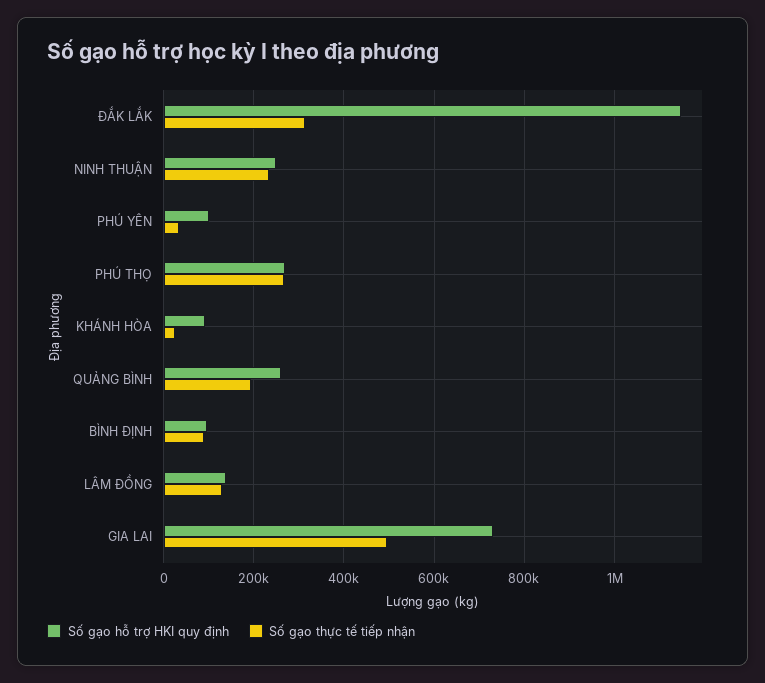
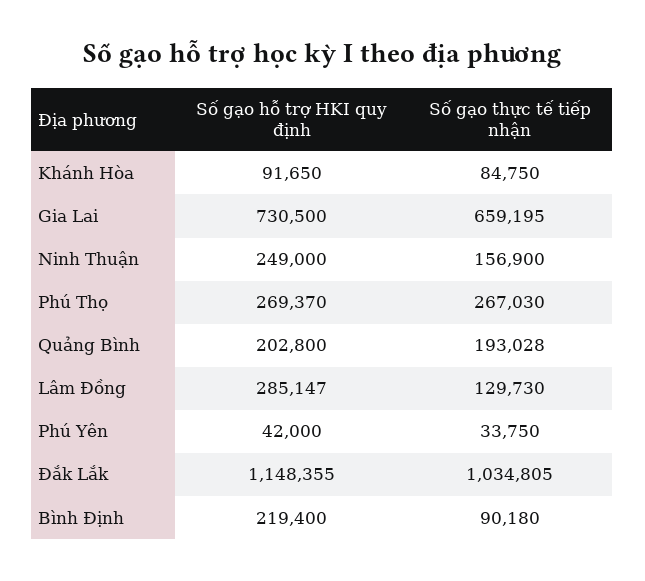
  {
    "Số gạo hỗ trợ HKI quy định": {
      "ĐẮK LẮK": 1148355,
      "NINH THUẬN": 249000,
-     "PHÚ YÊN": 100000,
+     "PHÚ YÊN": 42000,
      "PHÚ THỌ": 269370,
      "KHÁNH HÒA": 91650,
-     "QUẢNG BÌNH": 260000,
+     "QUẢNG BÌNH": 202800,
-     "BÌNH ĐỊNH": 100000,
+     "BÌNH ĐỊNH": 219400,
-     "LÂM ĐỒNG": 140000,
+     "LÂM ĐỒNG": 285147,
      "GIA LAI": 730500
    },
    "Số gạo thực tế tiếp nhận": {
-     "ĐẮK LẮK": 320000,
+     "ĐẮK LẮK": 1034805,
-     "NINH THUẬN": 240000,
+     "NINH THUẬN": 156900,
      "PHÚ YÊN": 33750,
      "PHÚ THỌ": 267030,
-     "KHÁNH HÒA": 20000,
+     "KHÁNH HÒA": 84750,
      "QUẢNG BÌNH": 193028,
      "BÌNH ĐỊNH": 90180,
      "LÂM ĐỒNG": 129730,
-     "GIA LAI": 500000
+     "GIA LAI": 659195
    }
  }

